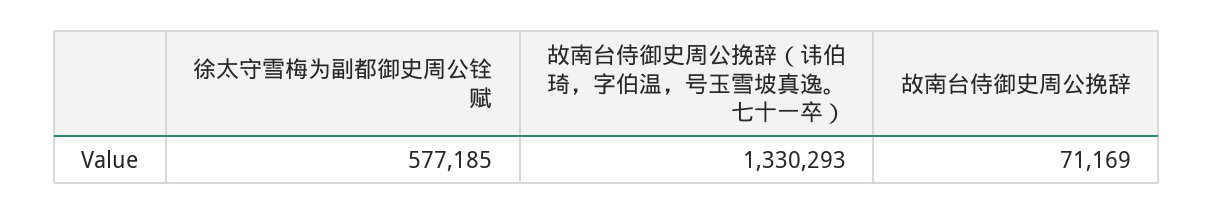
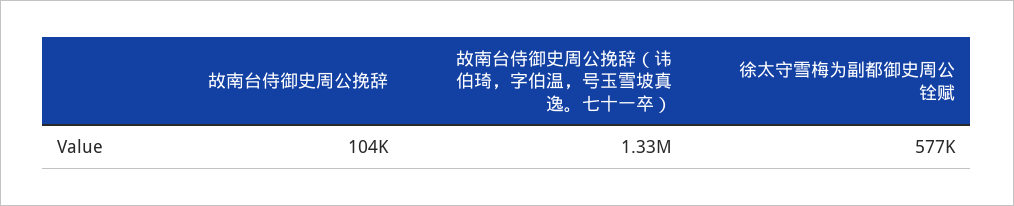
  {
    "徐太守雪梅为副都御史周公铨赋": 577185,
    "故南台侍御史周公挽辞（讳伯琦，字伯温，号玉雪坡真逸。七十一卒）": 1330293,
-   "故南台侍御史周公挽辞": 71169
+   "故南台侍御史周公挽辞": 104000
  }

